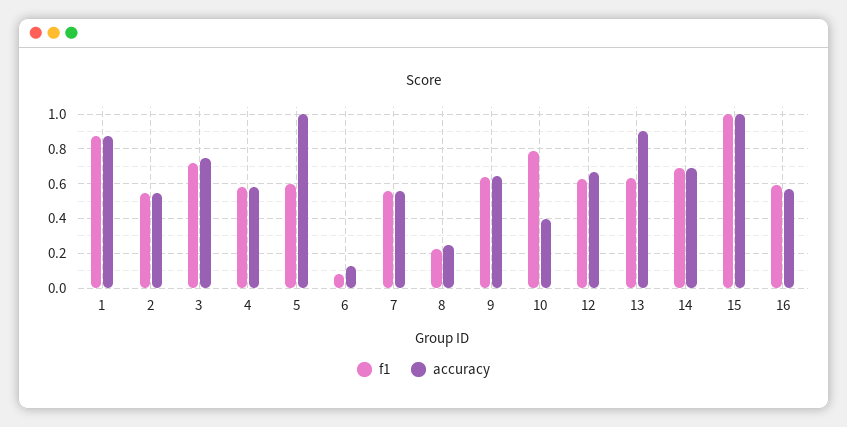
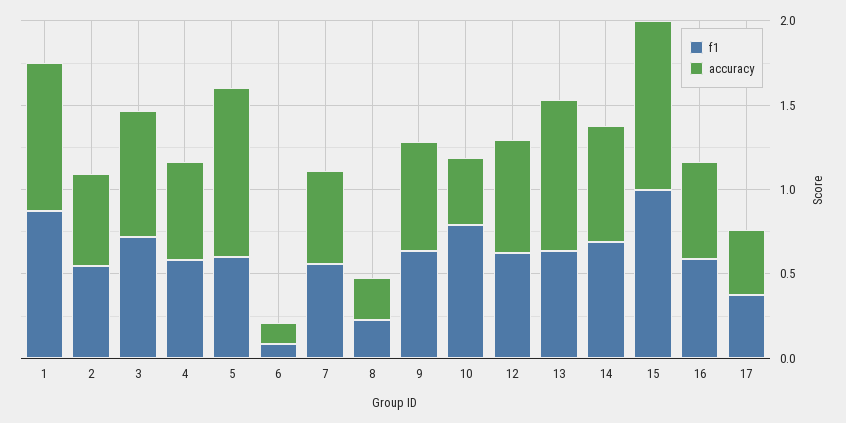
  {
    "f1": {
      "1": 0.85,
      "2": 0.55,
      "3": 0.7,
      "4": 0.6,
      "5": 0.6,
      "6": 0.1,
      "7": 0.55,
      "8": 0.2,
      "9": 0.65,
      "10": 0.8,
      "12": 0.65,
      "13": 0.65,
      "14": 0.7,
      "15": 1,
-     "16": 0.6
+     "16": 0.6,
+     "17": 0.4
    },
    "accuracy": {
      "1": 0.9,
      "2": 0.55,
      "3": 0.75,
      "4": 0.6,
      "5": 1,
      "6": 0.15,
      "7": 0.55,
      "8": 0.25,
      "9": 0.65,
      "10": 0.4,
      "12": 0.65,
      "13": 0.9,
      "14": 0.7,
      "15": 1,
-     "16": 0.55
+     "16": 0.55,
+     "17": 0.4
    }
  }

